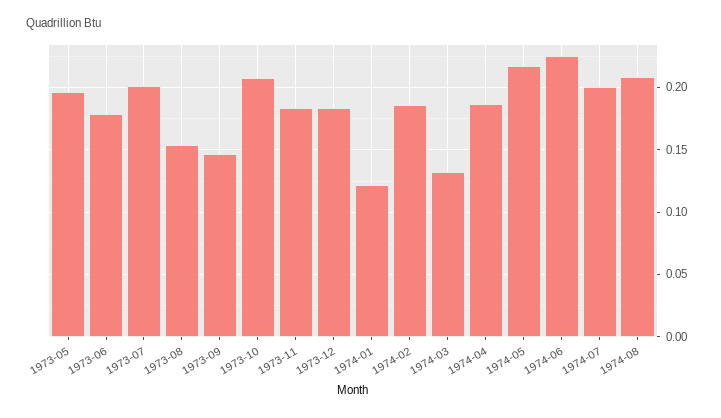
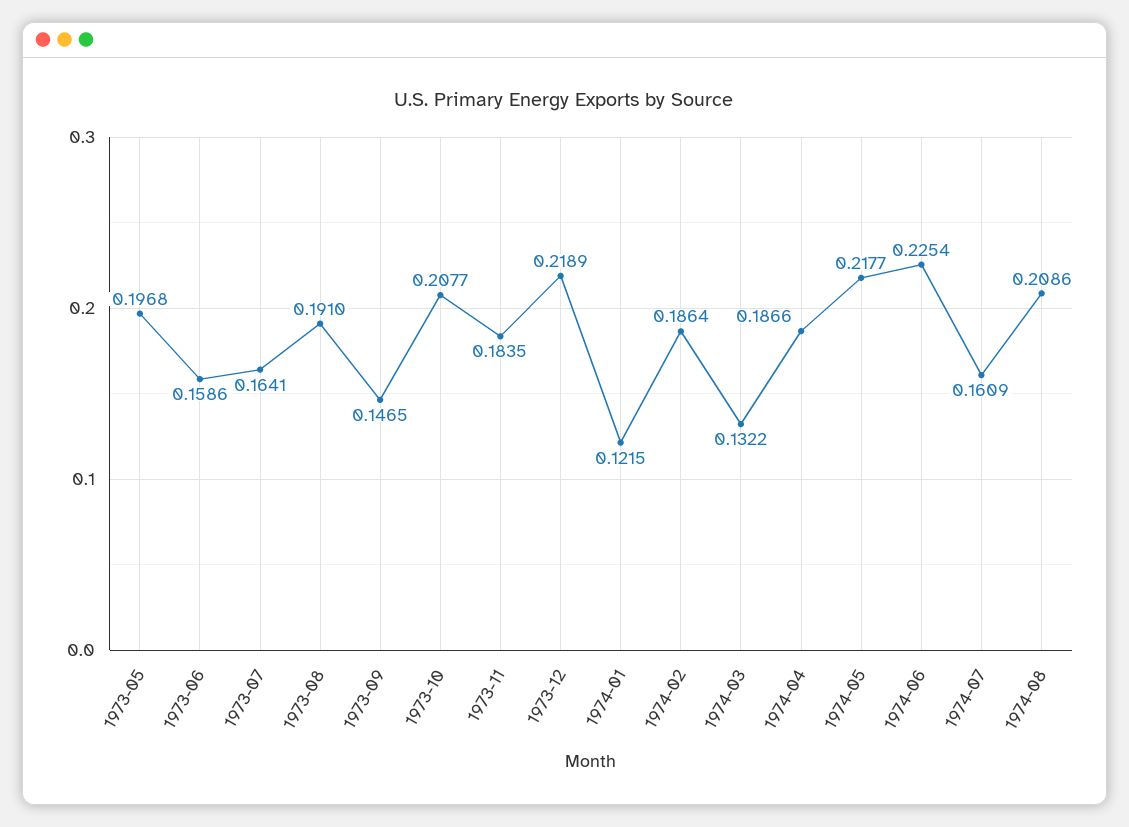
  {
    "1973-05": 0.1968,
-   "1973-06": 0.18,
+   "1973-06": 0.1586,
-   "1973-07": 0.2,
+   "1973-07": 0.1641,
-   "1973-08": 0.155,
+   "1973-08": 0.191,
    "1973-09": 0.1465,
    "1973-10": 0.2077,
    "1973-11": 0.1835,
-   "1973-12": 0.185,
+   "1973-12": 0.2189,
    "1974-01": 0.1215,
    "1974-02": 0.1864,
    "1974-03": 0.1322,
    "1974-04": 0.1866,
    "1974-05": 0.2177,
    "1974-06": 0.2254,
-   "1974-07": 0.2,
+   "1974-07": 0.1609,
    "1974-08": 0.2086
  }

